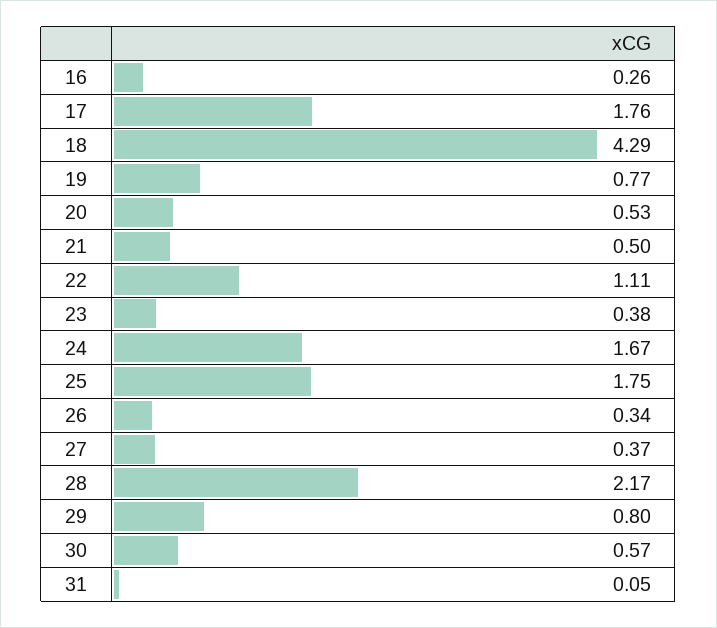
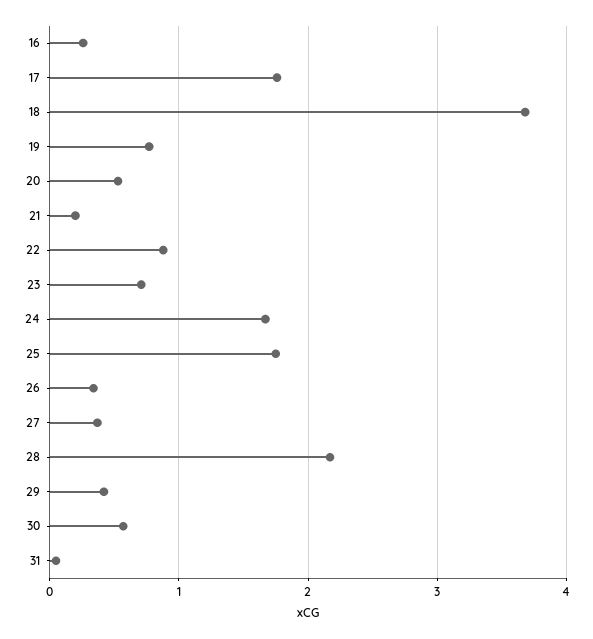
  {
    "16": 0.26,
    "17": 1.76,
-   "18": 4.29,
+   "18": 3.7,
    "19": 0.77,
    "20": 0.53,
-   "21": 0.5,
+   "21": 0.2,
-   "22": 1.11,
+   "22": 0.9,
-   "23": 0.38,
+   "23": 0.7,
    "24": 1.67,
    "25": 1.75,
    "26": 0.34,
    "27": 0.37,
    "28": 2.17,
-   "29": 0.8,
+   "29": 0.4,
    "30": 0.57,
    "31": 0.05
  }

